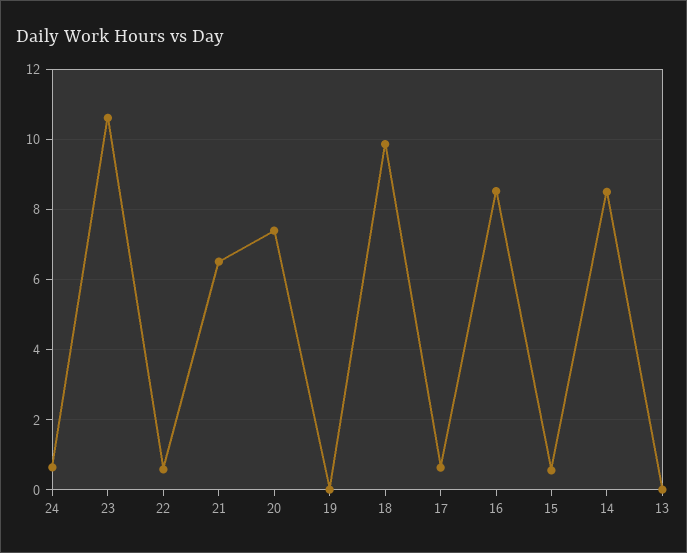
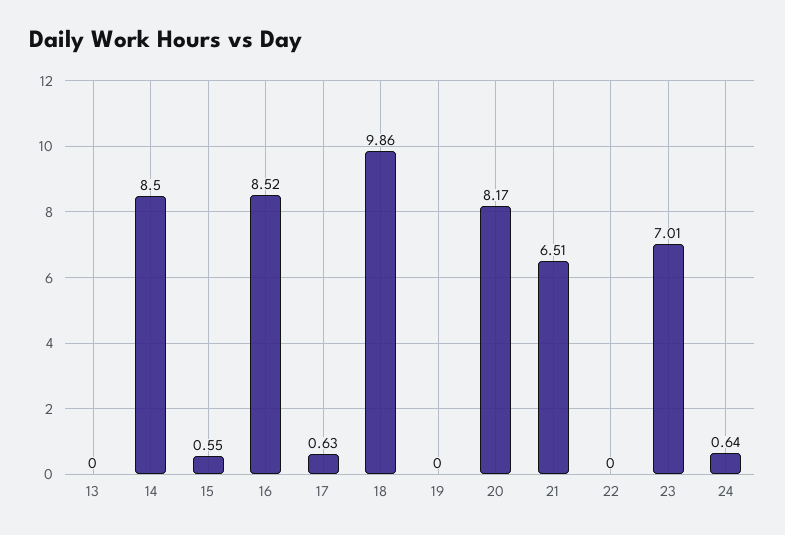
  {
    "24": 0.64,
-   "23": 10.6,
+   "23": 7.01,
-   "22": 0.6,
+   "22": 0,
    "21": 6.51,
-   "20": 7.4,
+   "20": 8.17,
    "19": 0,
    "18": 9.86,
    "17": 0.63,
    "16": 8.52,
    "15": 0.55,
    "14": 8.5,
    "13": 0
  }

